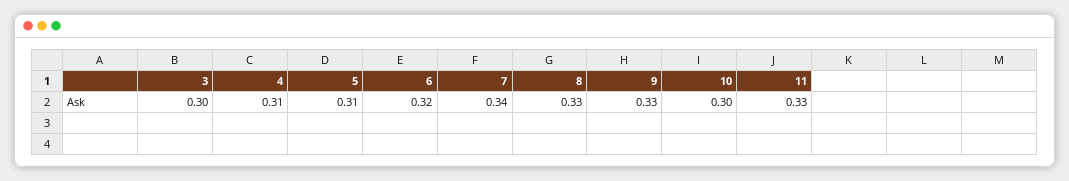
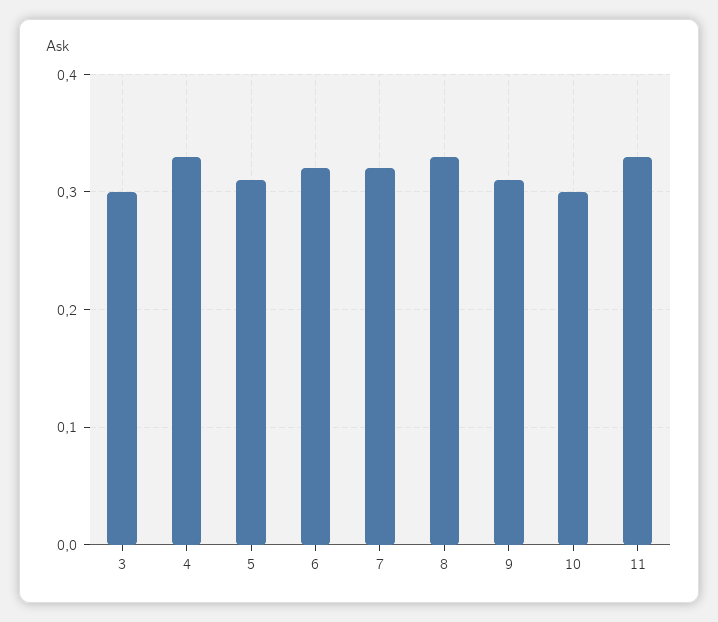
  {
    "3": 0.3,
-   "4": 0.31,
+   "4": 0.33,
    "5": 0.31,
    "6": 0.32,
-   "7": 0.34,
+   "7": 0.32,
    "8": 0.33,
-   "9": 0.33,
+   "9": 0.31,
    "10": 0.3,
    "11": 0.33
  }

